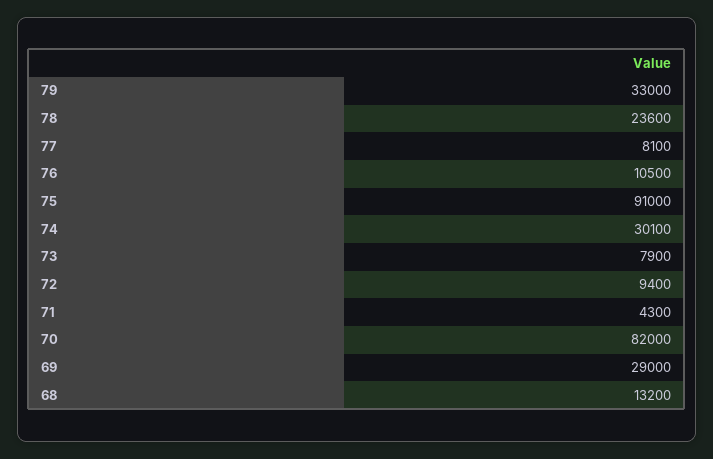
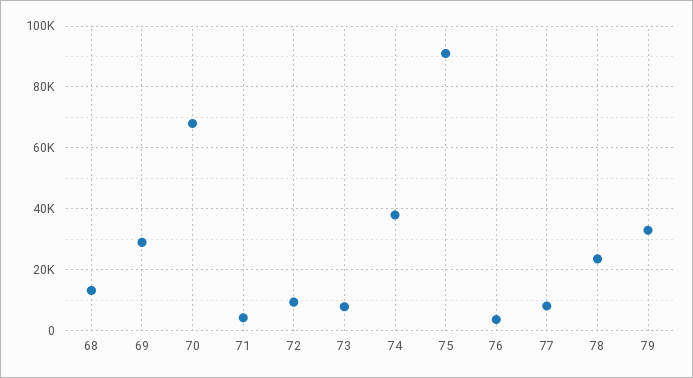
  {
    "79": 33000,
    "78": 23600,
    "77": 8100,
-   "76": 10500,
+   "76": 4000,
    "75": 91000,
-   "74": 30100,
+   "74": 38000,
    "73": 7900,
    "72": 9400,
    "71": 4300,
-   "70": 82000,
+   "70": 68000,
    "69": 29000,
    "68": 13200
  }

